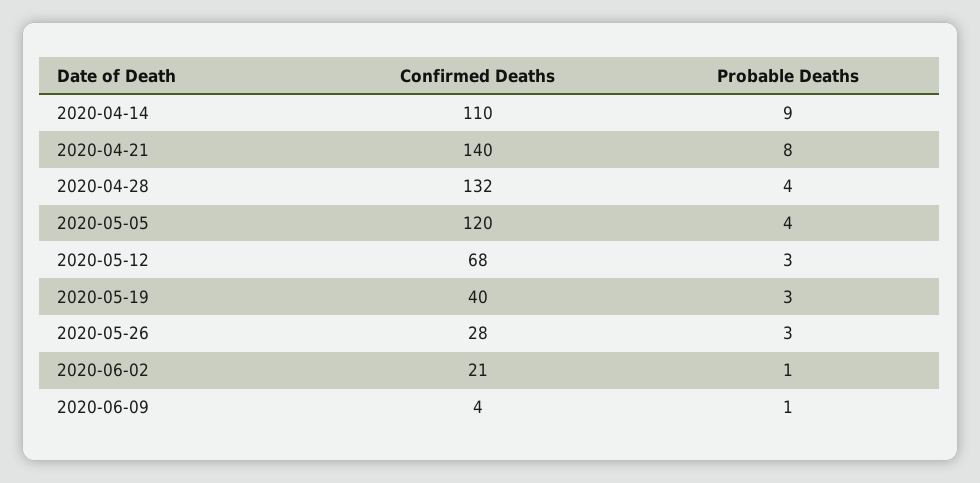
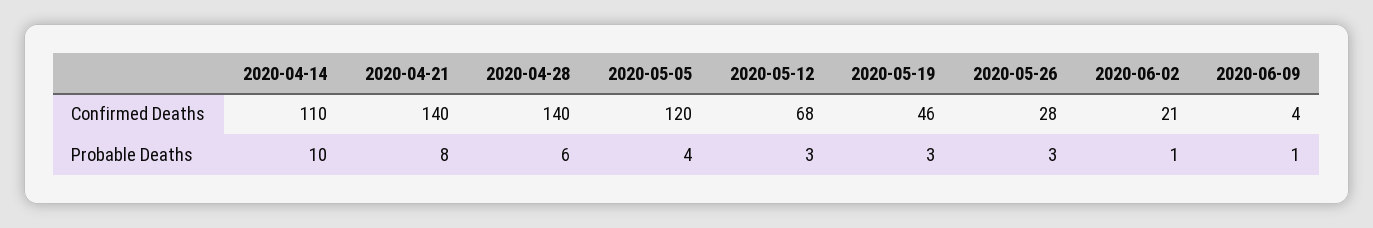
  {
    "Confirmed Deaths": {
      "2020-04-14": 110,
      "2020-04-21": 140,
-     "2020-04-28": 132,
+     "2020-04-28": 140,
      "2020-05-05": 120,
      "2020-05-12": 68,
-     "2020-05-19": 40,
+     "2020-05-19": 46,
      "2020-05-26": 28,
      "2020-06-02": 21,
      "2020-06-09": 4
    },
    "Probable Deaths": {
-     "2020-04-14": 9,
+     "2020-04-14": 10,
      "2020-04-21": 8,
-     "2020-04-28": 4,
+     "2020-04-28": 6,
      "2020-05-05": 4,
      "2020-05-12": 3,
      "2020-05-19": 3,
      "2020-05-26": 3,
      "2020-06-02": 1,
      "2020-06-09": 1
    }
  }

